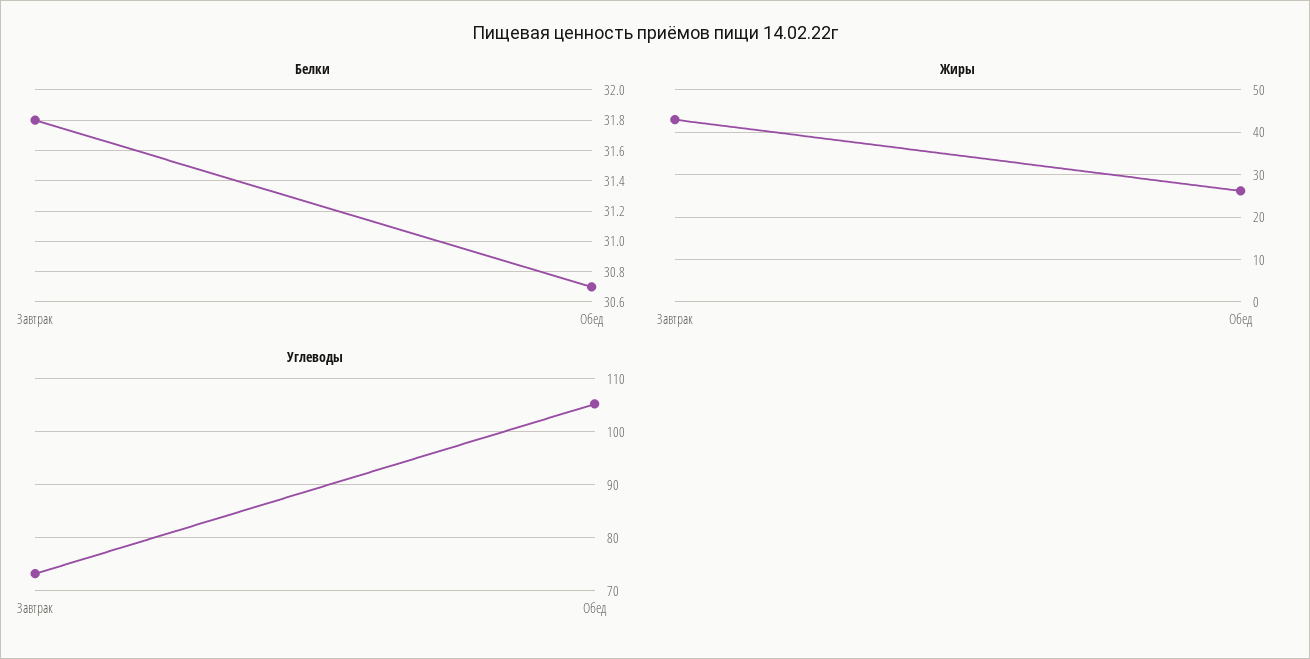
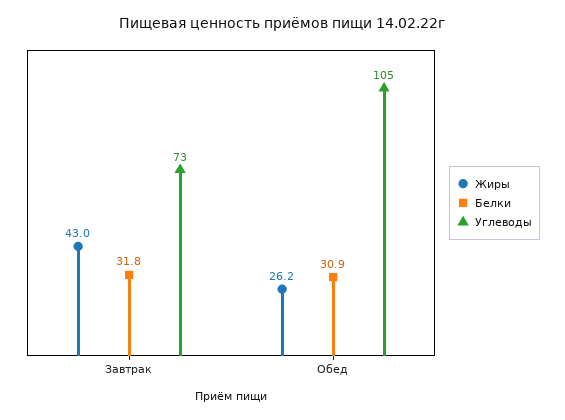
  {
    "Белки": {
      "Завтрак": 31.8,
-     "Обед": 30.7
+     "Обед": 30.9
    },
    "Жиры": {
      "Завтрак": 43,
      "Обед": 26.2
    },
    "Углеводы": {
      "Завтрак": 73,
      "Обед": 105
    }
  }

